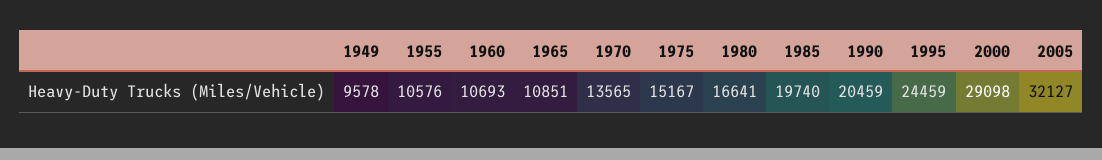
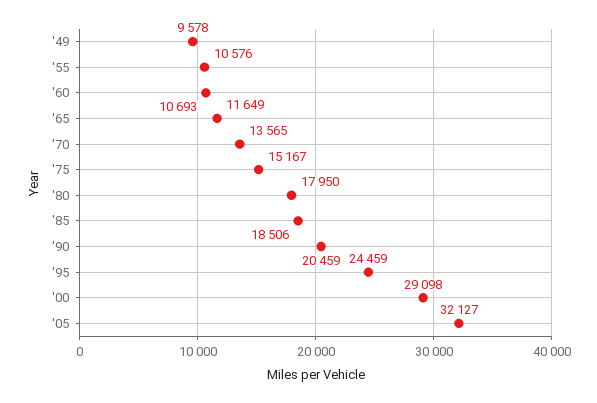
  {
    "1949": 9578,
    "1955": 10576,
    "1960": 10693,
-   "1965": 10851,
+   "1965": 11649,
    "1970": 13565,
    "1975": 15167,
-   "1980": 16641,
+   "1980": 17950,
-   "1985": 19740,
+   "1985": 18506,
    "1990": 20459,
    "1995": 24459,
    "2000": 29098,
    "2005": 32127
  }

